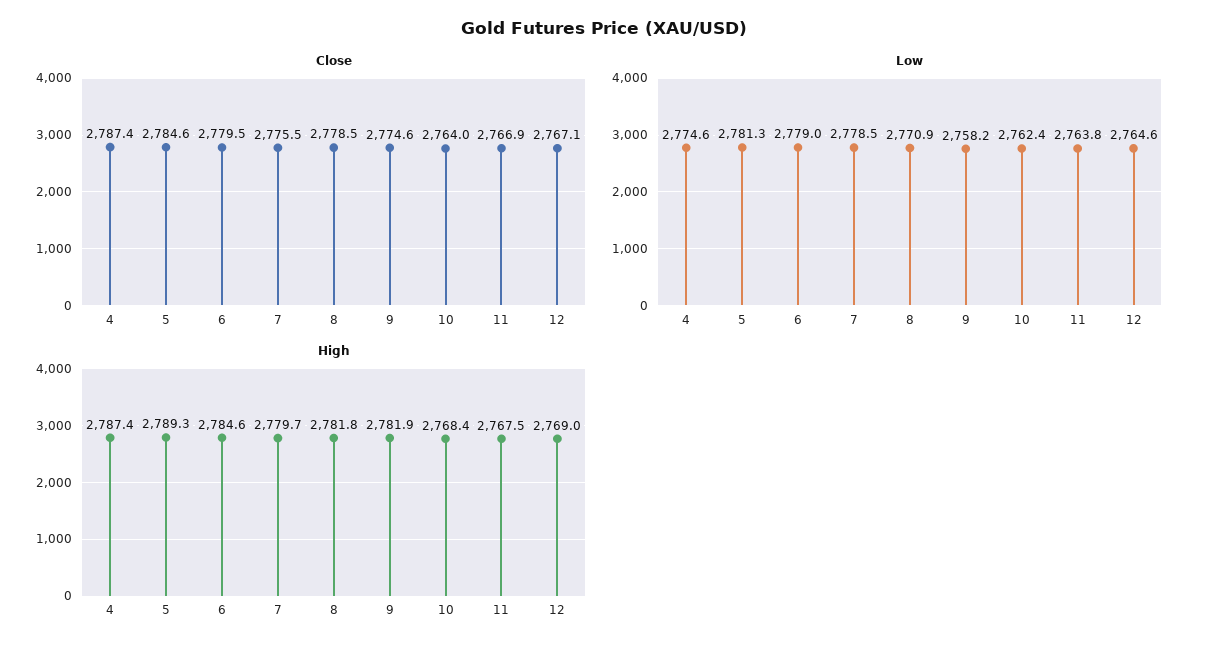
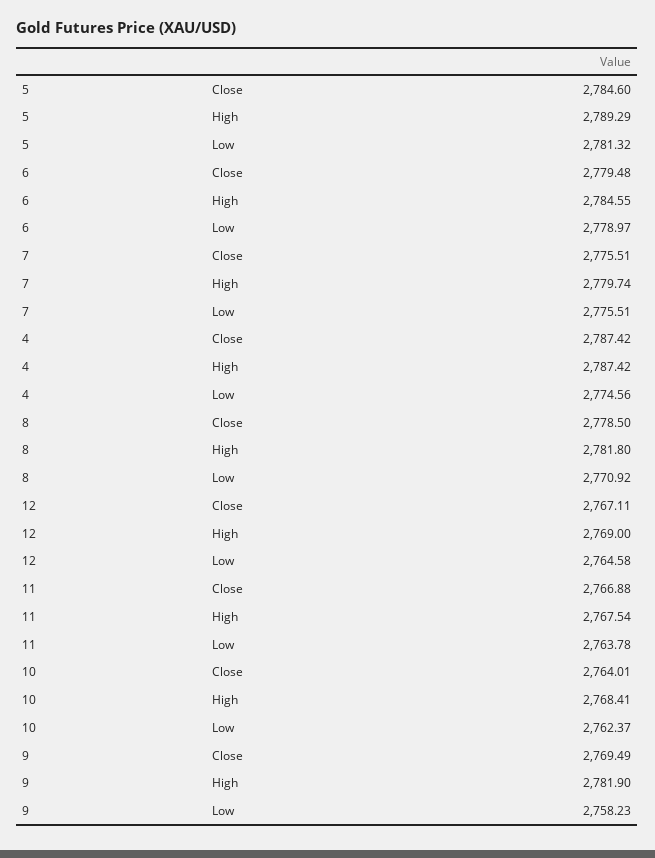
  {
    "Close": {
      "4": 2787.42,
      "5": 2784.6,
      "6": 2779.48,
      "7": 2775.51,
      "8": 2778.5,
-     "9": 2774.6,
+     "9": 2769.49,
      "10": 2764.01,
      "11": 2766.88,
      "12": 2767.11
    },
    "Low": {
      "4": 2774.56,
      "5": 2781.32,
      "6": 2778.97,
-     "7": 2778.5,
+     "7": 2775.51,
      "8": 2770.92,
      "9": 2758.23,
      "10": 2762.37,
      "11": 2763.78,
      "12": 2764.58
    },
    "High": {
      "4": 2787.42,
      "5": 2789.29,
      "6": 2784.55,
      "7": 2779.74,
      "8": 2781.8,
      "9": 2781.9,
      "10": 2768.41,
      "11": 2767.54,
      "12": 2769
    }
  }

